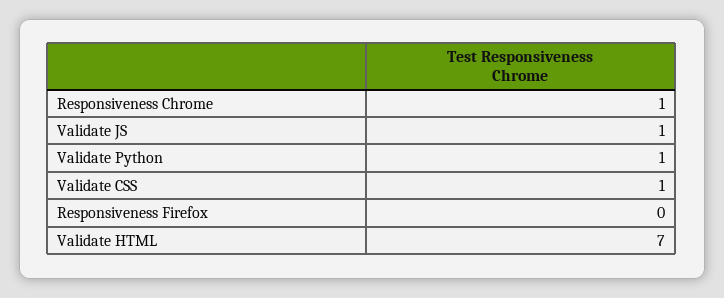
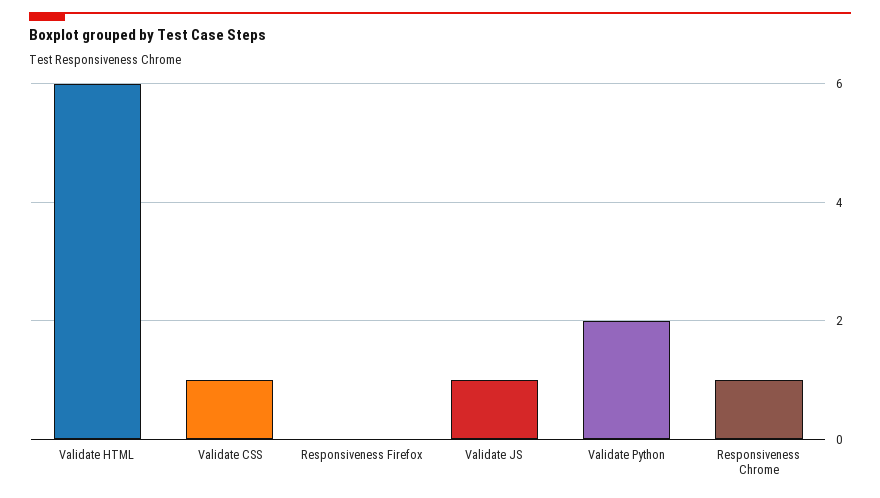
  {
    "Responsiveness Chrome": 1,
    "Validate JS": 1,
-   "Validate Python": 1,
+   "Validate Python": 2,
    "Validate CSS": 1,
    "Responsiveness Firefox": 0,
-   "Validate HTML": 7
+   "Validate HTML": 6
  }

